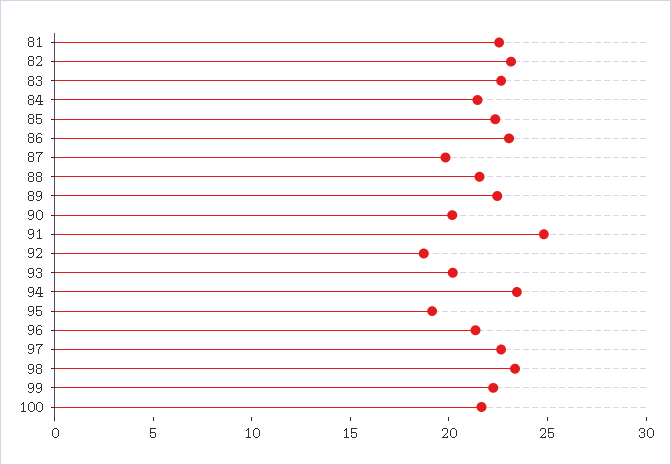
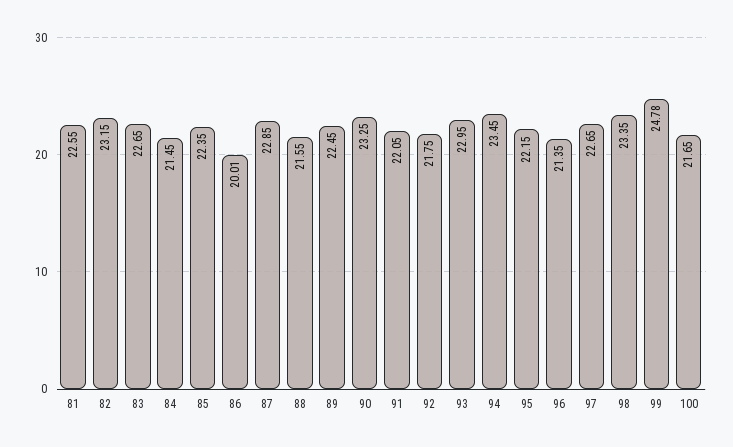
  {
    "81": 22.55,
    "82": 23.15,
    "83": 22.65,
    "84": 21.45,
    "85": 22.35,
-   "86": 23,
+   "86": 20.01,
-   "87": 20,
+   "87": 22.85,
    "88": 21.55,
    "89": 22.45,
-   "90": 20,
+   "90": 23.25,
-   "91": 25,
+   "91": 22.05,
-   "92": 19,
+   "92": 21.75,
-   "93": 20,
+   "93": 22.95,
    "94": 23.45,
-   "95": 19,
+   "95": 22.15,
    "96": 21.35,
    "97": 22.65,
    "98": 23.35,
-   "99": 22,
+   "99": 24.78,
    "100": 21.65
  }

